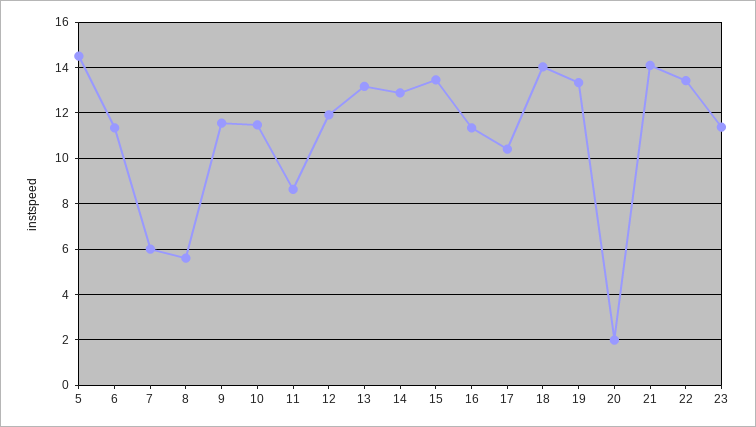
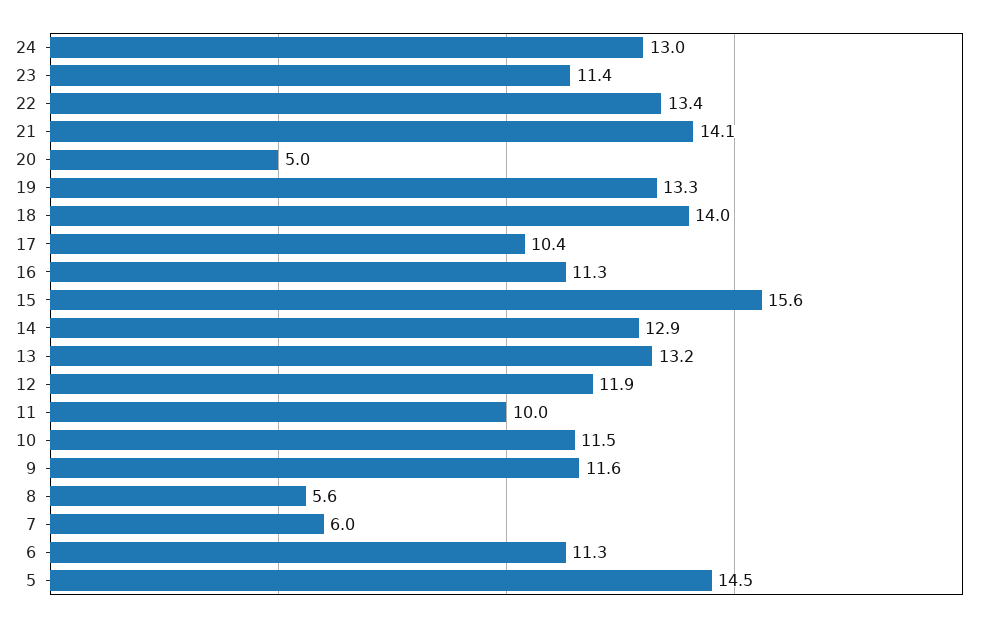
  {
    "5": 14.5,
    "6": 11.3,
    "7": 6,
    "8": 5.6,
    "9": 11.6,
    "10": 11.5,
-   "11": 8.5,
+   "11": 10,
    "12": 11.9,
    "13": 13.2,
    "14": 12.9,
-   "15": 13.5,
+   "15": 15.6,
    "16": 11.3,
    "17": 10.4,
    "18": 14,
    "19": 13.3,
-   "20": 2,
+   "20": 5,
    "21": 14.1,
    "22": 13.4,
-   "23": 11.4
+   "23": 11.4,
+   "24": 13
  }

